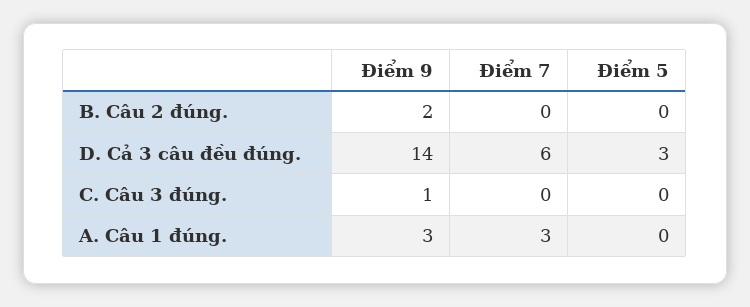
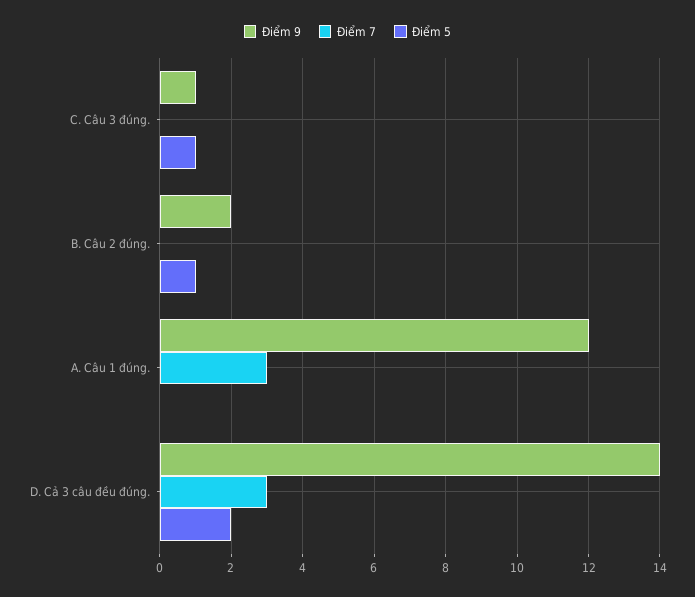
  {
    "Điểm 9": {
      "B. Câu 2 đúng.": 2,
      "D. Cả 3 câu đều đúng.": 14,
      "C. Câu 3 đúng.": 1,
-     "A. Câu 1 đúng.": 3
+     "A. Câu 1 đúng.": 12
    },
    "Điểm 7": {
      "B. Câu 2 đúng.": 0,
-     "D. Cả 3 câu đều đúng.": 6,
+     "D. Cả 3 câu đều đúng.": 3,
      "C. Câu 3 đúng.": 0,
      "A. Câu 1 đúng.": 3
    },
    "Điểm 5": {
-     "B. Câu 2 đúng.": 0,
+     "B. Câu 2 đúng.": 1,
-     "D. Cả 3 câu đều đúng.": 3,
+     "D. Cả 3 câu đều đúng.": 2,
-     "C. Câu 3 đúng.": 0,
+     "C. Câu 3 đúng.": 1,
      "A. Câu 1 đúng.": 0
    }
  }

